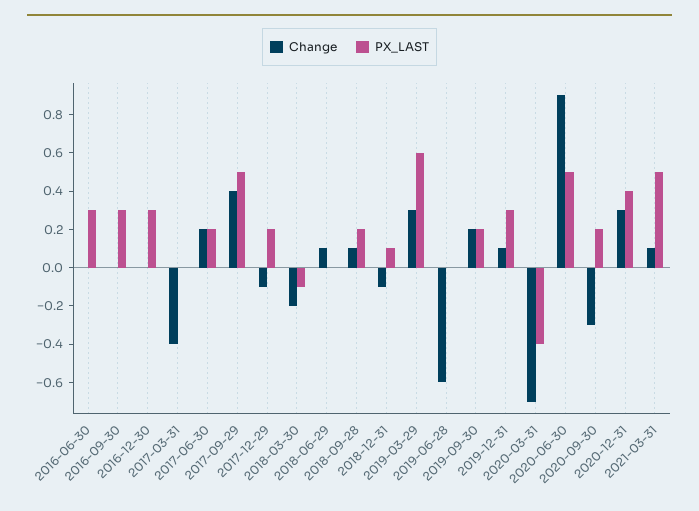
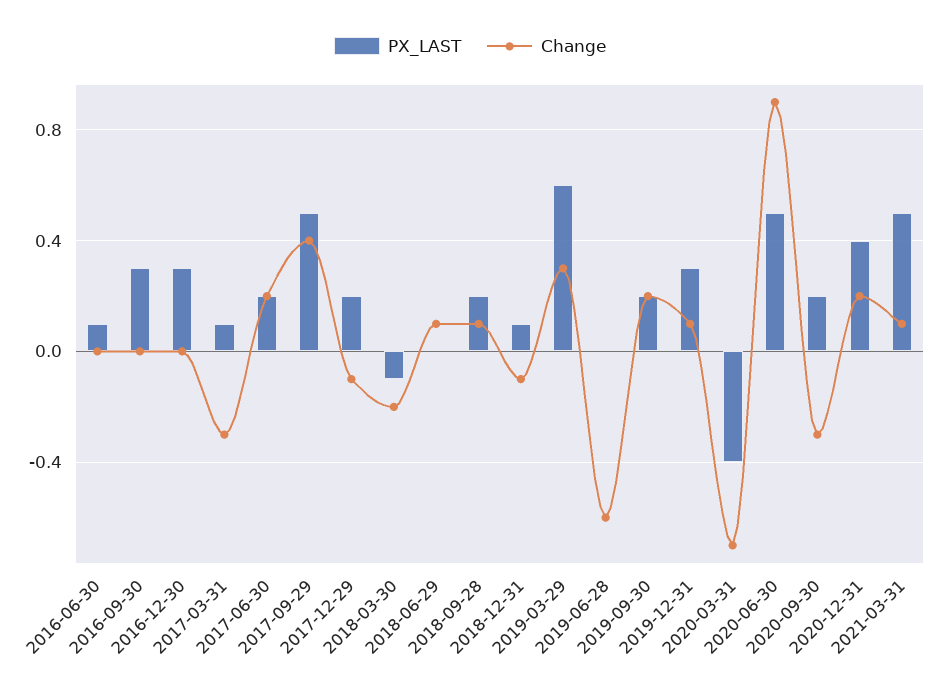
  {
    "Change": {
      "2016-06-30": 0,
      "2016-09-30": 0,
      "2016-12-30": 0,
-     "2017-03-31": -0.4,
+     "2017-03-31": -0.3,
      "2017-06-30": 0.2,
      "2017-09-29": 0.4,
      "2017-12-29": -0.1,
      "2018-03-30": -0.2,
      "2018-06-29": 0.1,
      "2018-09-28": 0.1,
      "2018-12-31": -0.1,
      "2019-03-29": 0.3,
      "2019-06-28": -0.6,
      "2019-09-30": 0.2,
      "2019-12-31": 0.1,
      "2020-03-31": -0.7,
      "2020-06-30": 0.9,
      "2020-09-30": -0.3,
-     "2020-12-31": 0.3,
+     "2020-12-31": 0.2,
      "2021-03-31": 0.1
    },
    "PX_LAST": {
-     "2016-06-30": 0.3,
+     "2016-06-30": 0.1,
      "2016-09-30": 0.3,
      "2016-12-30": 0.3,
-     "2017-03-31": 0,
+     "2017-03-31": 0.1,
      "2017-06-30": 0.2,
      "2017-09-29": 0.5,
      "2017-12-29": 0.2,
      "2018-03-30": -0.1,
      "2018-06-29": 0,
      "2018-09-28": 0.2,
      "2018-12-31": 0.1,
      "2019-03-29": 0.6,
      "2019-06-28": 0,
      "2019-09-30": 0.2,
      "2019-12-31": 0.3,
      "2020-03-31": -0.4,
      "2020-06-30": 0.5,
      "2020-09-30": 0.2,
      "2020-12-31": 0.4,
      "2021-03-31": 0.5
    }
  }

